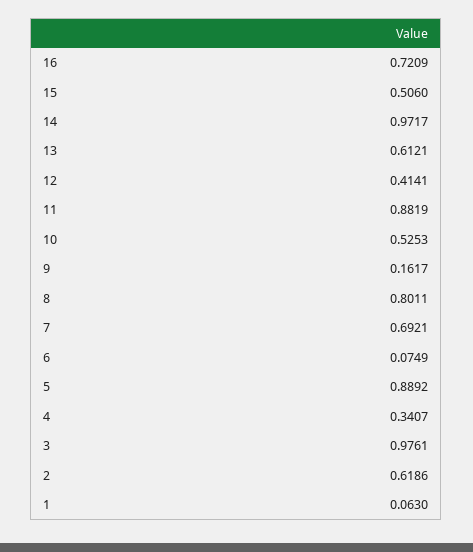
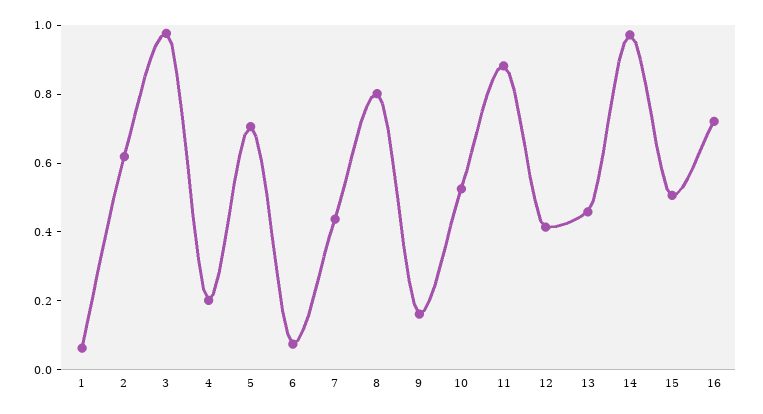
  {
    "16": 0.7209,
    "15": 0.506,
    "14": 0.9717,
-   "13": 0.6121,
+   "13": 0.45,
    "12": 0.4141,
    "11": 0.8819,
    "10": 0.5253,
    "9": 0.1617,
    "8": 0.8011,
-   "7": 0.6921,
+   "7": 0.45,
    "6": 0.0749,
-   "5": 0.8892,
+   "5": 0.7,
-   "4": 0.3407,
+   "4": 0.2,
    "3": 0.9761,
    "2": 0.6186,
    "1": 0.063
  }

